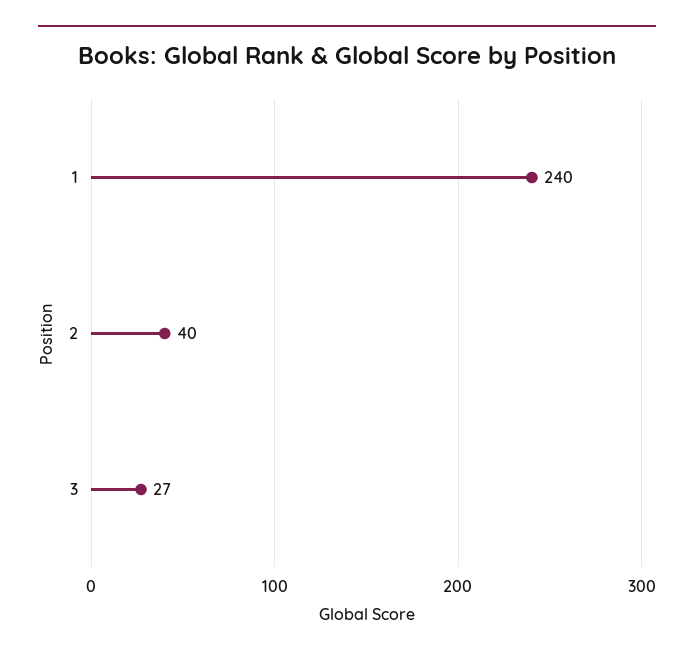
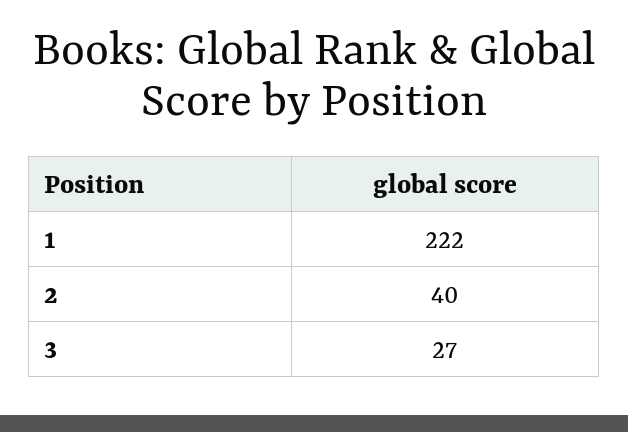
  {
-   "1": 240,
+   "1": 222,
    "2": 40,
    "3": 27
  }

